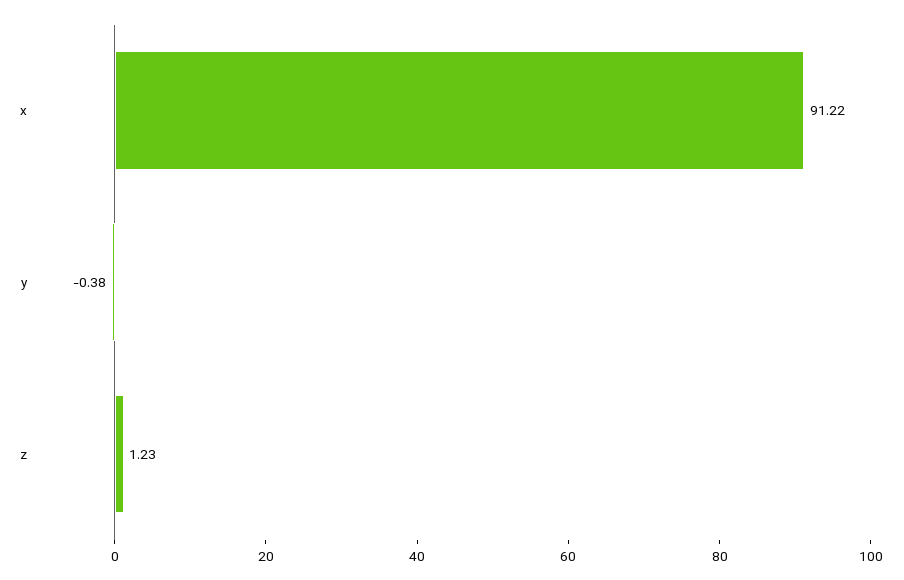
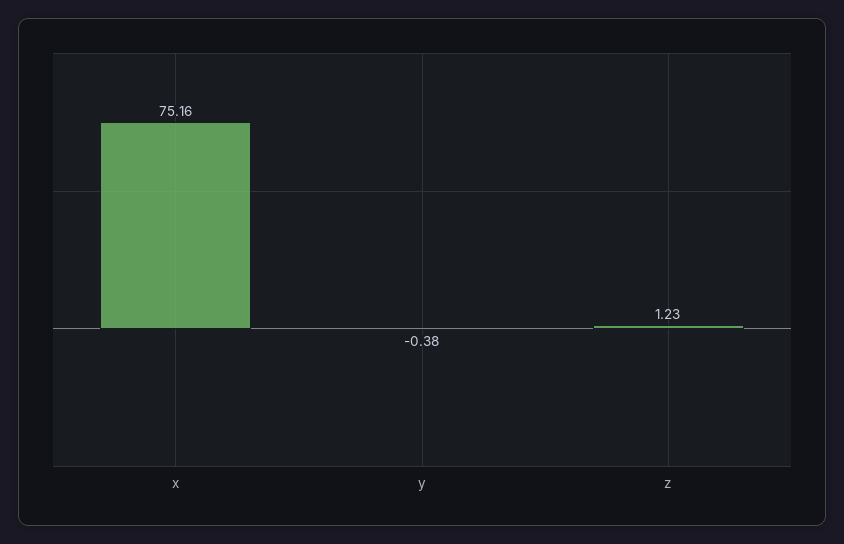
  {
-   "x": 91.22,
+   "x": 75.16,
    "y": -0.38,
    "z": 1.23
  }

